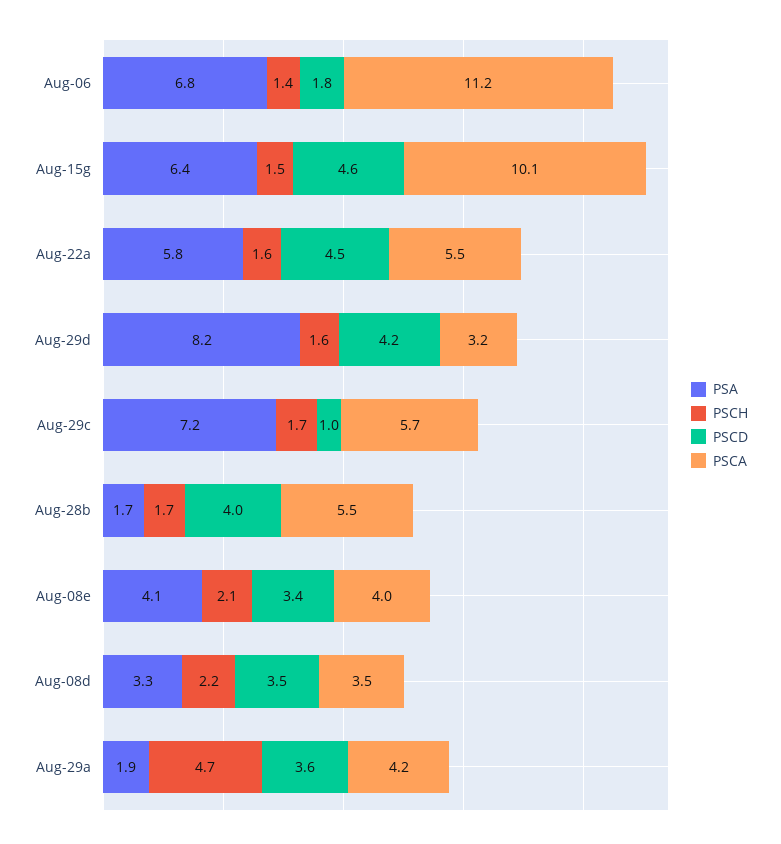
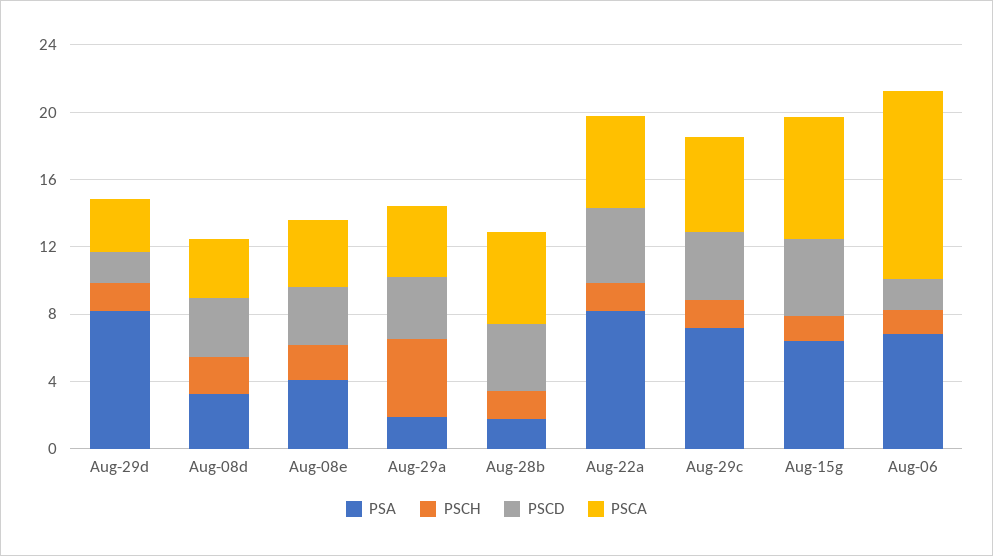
  {
    "PSA": {
      "Aug-06": 6.8,
      "Aug-15g": 6.4,
-     "Aug-22a": 5.8,
+     "Aug-22a": 8,
      "Aug-29d": 8.2,
      "Aug-29c": 7.2,
      "Aug-28b": 1.7,
      "Aug-08e": 4.1,
      "Aug-08d": 3.3,
      "Aug-29a": 1.9
    },
    "PSCH": {
      "Aug-06": 1.4,
      "Aug-15g": 1.5,
      "Aug-22a": 1.6,
      "Aug-29d": 1.6,
      "Aug-29c": 1.7,
      "Aug-28b": 1.7,
      "Aug-08e": 2.1,
      "Aug-08d": 2.2,
      "Aug-29a": 4.7
    },
    "PSCD": {
      "Aug-06": 1.8,
      "Aug-15g": 4.6,
      "Aug-22a": 4.5,
-     "Aug-29d": 4.2,
+     "Aug-29d": 2,
-     "Aug-29c": 1,
+     "Aug-29c": 4,
      "Aug-28b": 4,
      "Aug-08e": 3.4,
      "Aug-08d": 3.5,
      "Aug-29a": 3.6
    },
    "PSCA": {
      "Aug-06": 11.2,
-     "Aug-15g": 10.1,
+     "Aug-15g": 7,
      "Aug-22a": 5.5,
      "Aug-29d": 3.2,
      "Aug-29c": 5.7,
      "Aug-28b": 5.5,
      "Aug-08e": 4,
      "Aug-08d": 3.5,
      "Aug-29a": 4.2
    }
  }

